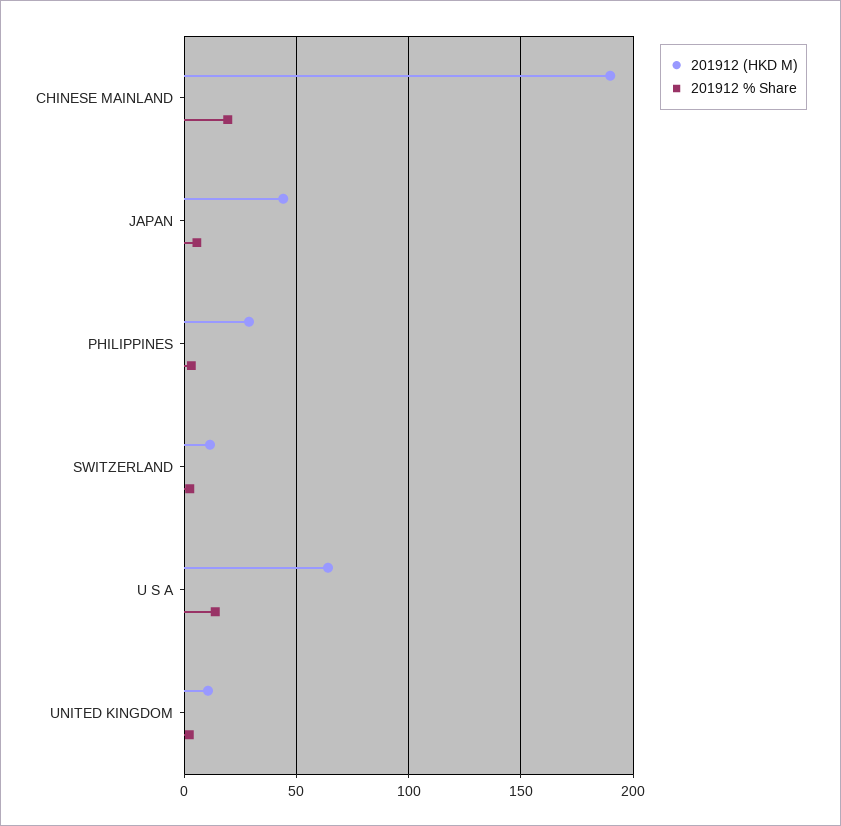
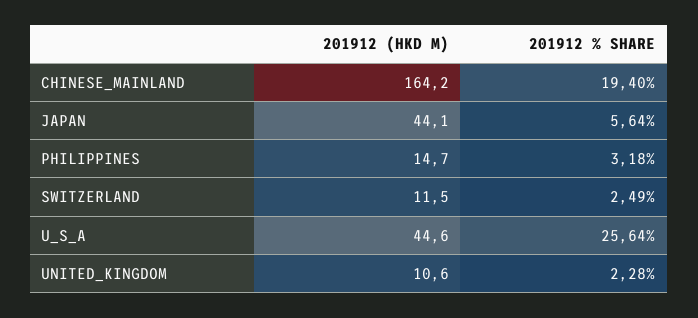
  {
    "201912 (HKD M)": {
-     "CHINESE MAINLAND": 190,
+     "CHINESE MAINLAND": 164.2,
      "JAPAN": 44.1,
-     "PHILIPPINES": 30,
+     "PHILIPPINES": 14.7,
      "SWITZERLAND": 11.5,
-     "U S A": 65,
+     "U S A": 44.6,
      "UNITED KINGDOM": 10.6
    },
    "201912 % Share": {
      "CHINESE MAINLAND": 19.4,
      "JAPAN": 5.64,
      "PHILIPPINES": 3.18,
      "SWITZERLAND": 2.49,
-     "U S A": 15,
+     "U S A": 25.64,
      "UNITED KINGDOM": 2.28
    }
  }

